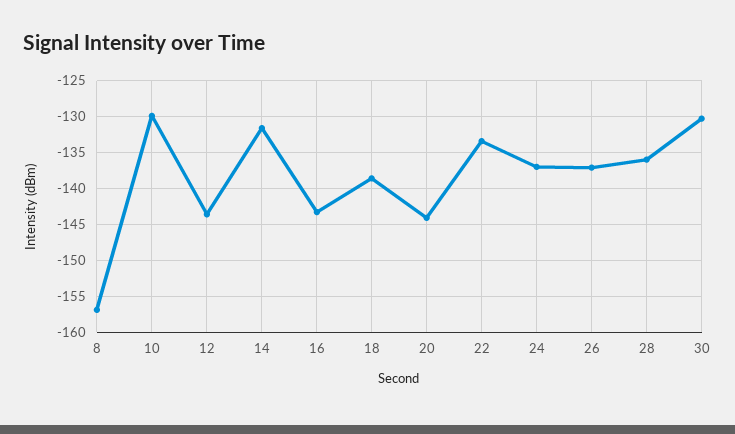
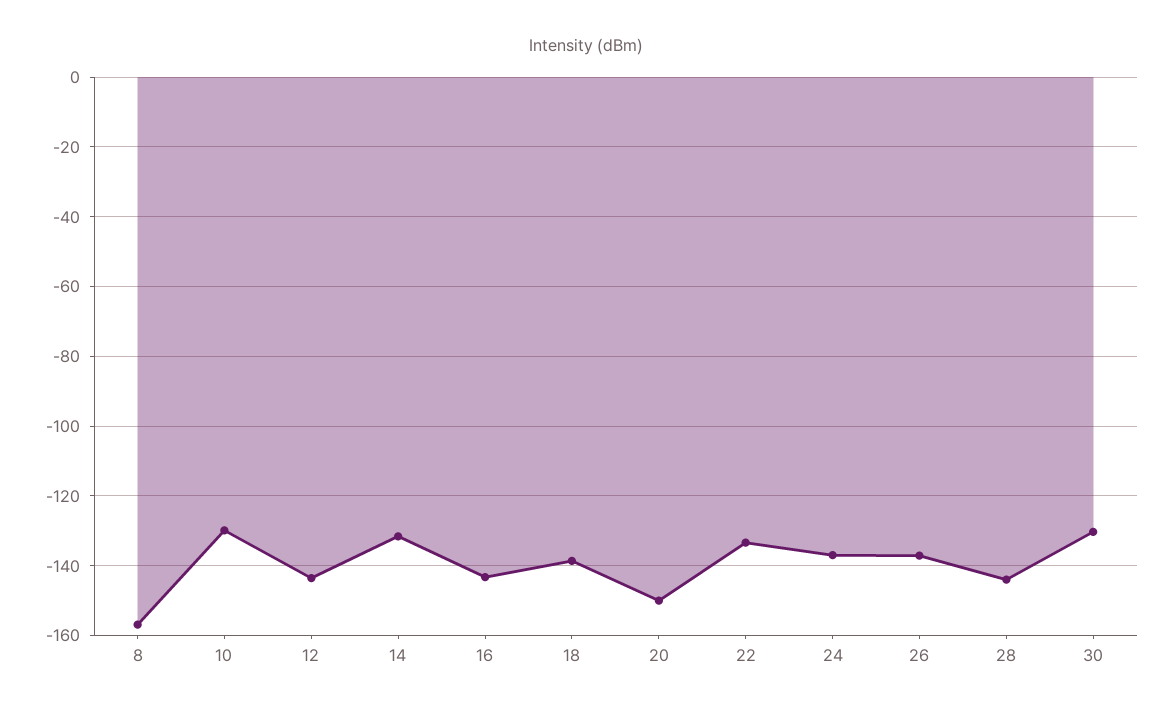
  {
    "8": -157,
    "10": -130,
    "12": -144,
    "14": -132,
    "16": -143,
    "18": -139,
-   "20": -144,
+   "20": -150,
    "22": -133,
    "24": -137,
    "26": -137,
-   "28": -136,
+   "28": -144,
    "30": -130
  }

